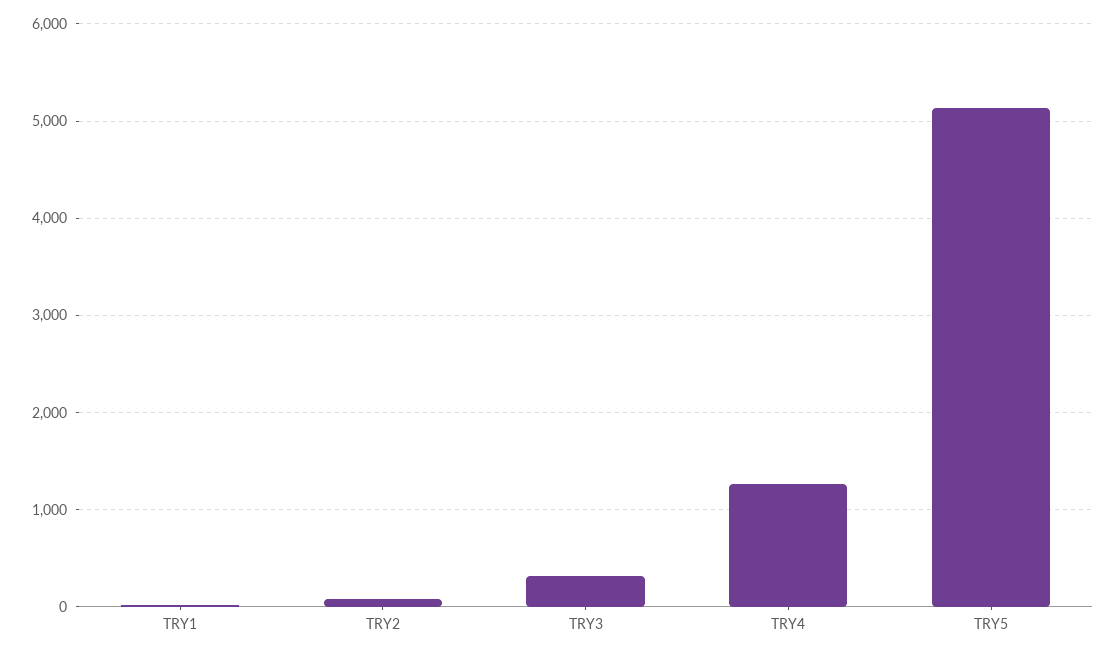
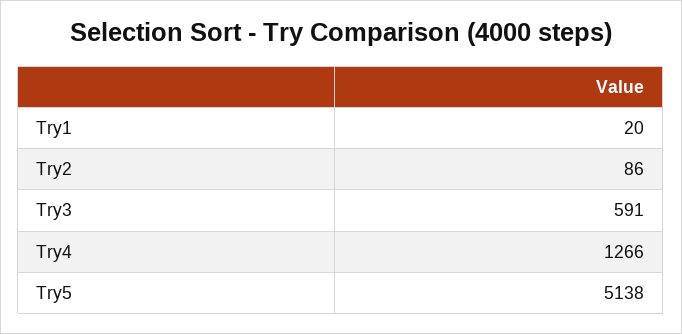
  {
    "TRY1": 20,
    "TRY2": 86,
-   "TRY3": 300,
+   "TRY3": 591,
    "TRY4": 1266,
    "TRY5": 5138
  }

